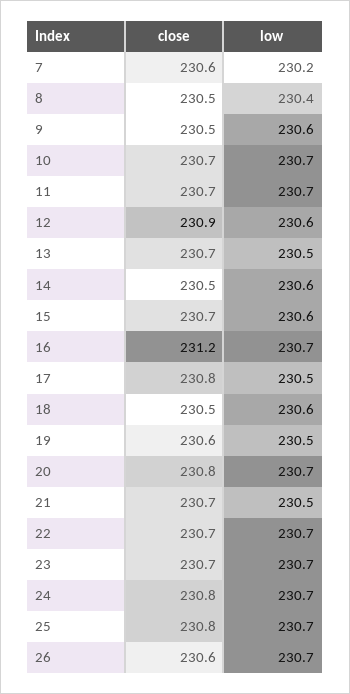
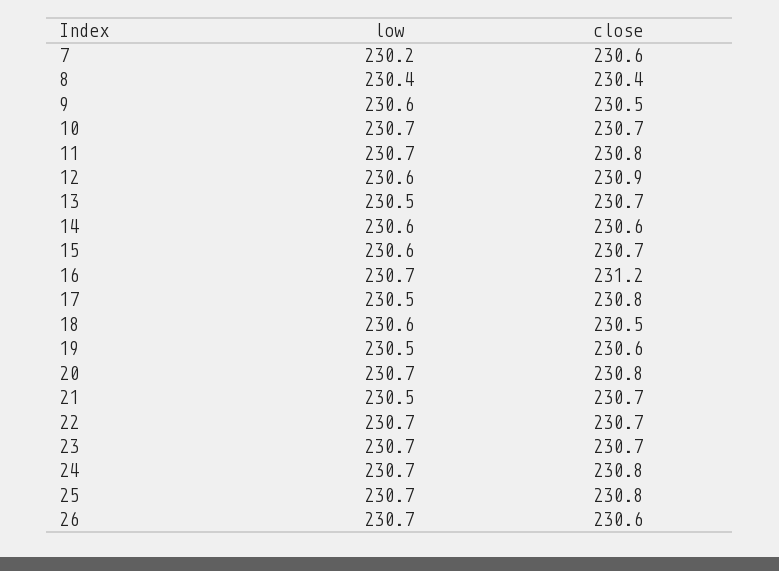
  {
    "close": {
      "7": 230.6,
-     "8": 230.5,
+     "8": 230.4,
      "9": 230.5,
      "10": 230.7,
-     "11": 230.7,
+     "11": 230.8,
      "12": 230.9,
      "13": 230.7,
-     "14": 230.5,
+     "14": 230.6,
      "15": 230.7,
      "16": 231.2,
      "17": 230.8,
      "18": 230.5,
      "19": 230.6,
      "20": 230.8,
      "21": 230.7,
      "22": 230.7,
      "23": 230.7,
      "24": 230.8,
      "25": 230.8,
      "26": 230.6
    },
    "low": {
      "7": 230.2,
      "8": 230.4,
      "9": 230.6,
      "10": 230.7,
      "11": 230.7,
      "12": 230.6,
      "13": 230.5,
      "14": 230.6,
      "15": 230.6,
      "16": 230.7,
      "17": 230.5,
      "18": 230.6,
      "19": 230.5,
      "20": 230.7,
      "21": 230.5,
      "22": 230.7,
      "23": 230.7,
      "24": 230.7,
      "25": 230.7,
      "26": 230.7
    }
  }

